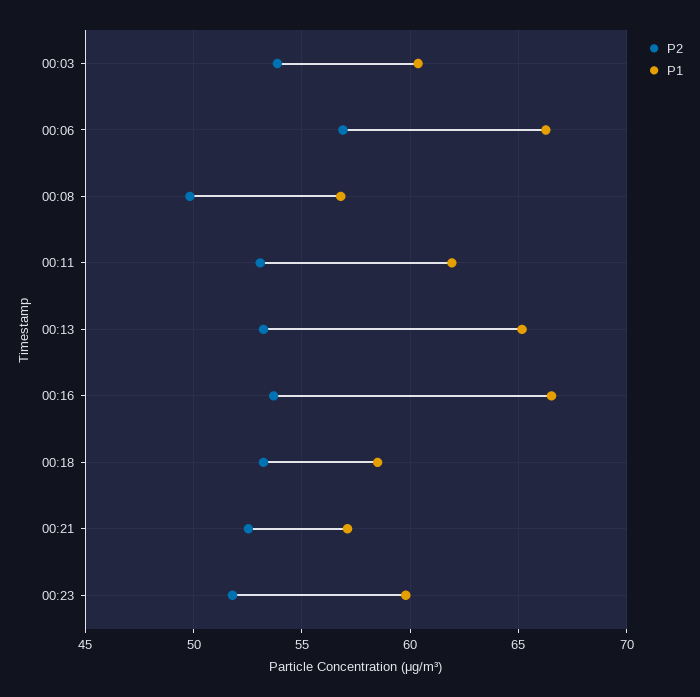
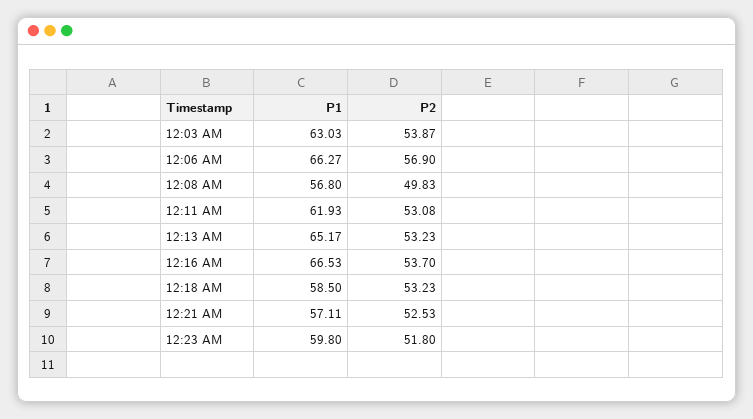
  {
    "P2": {
      "00:03": 53.87,
      "00:06": 56.9,
      "00:08": 49.83,
      "00:11": 53.08,
      "00:13": 53.23,
      "00:16": 53.7,
      "00:18": 53.23,
      "00:21": 52.53,
      "00:23": 51.8
    },
    "P1": {
-     "00:03": 60.5,
+     "00:03": 63.03,
      "00:06": 66.27,
      "00:08": 56.8,
      "00:11": 61.93,
      "00:13": 65.17,
      "00:16": 66.53,
      "00:18": 58.5,
      "00:21": 57.11,
      "00:23": 59.8
    }
  }

